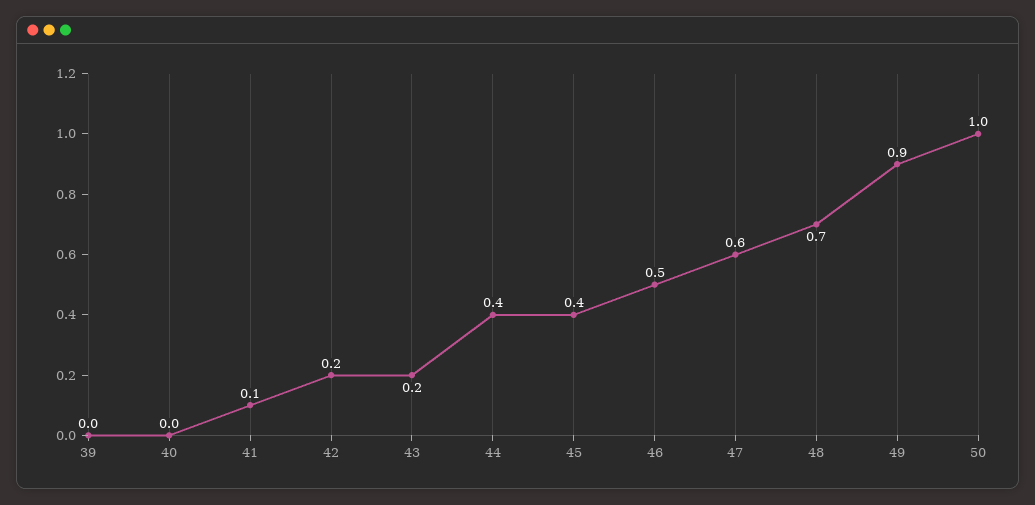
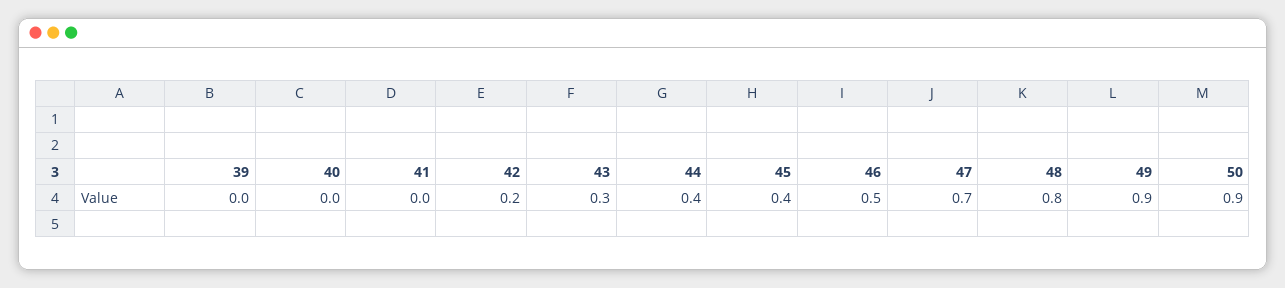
  {
    "39": 0,
    "40": 0,
-   "41": 0.1,
+   "41": 0,
    "42": 0.2,
-   "43": 0.2,
+   "43": 0.3,
    "44": 0.4,
    "45": 0.4,
    "46": 0.5,
-   "47": 0.6,
+   "47": 0.7,
-   "48": 0.7,
+   "48": 0.8,
    "49": 0.9,
-   "50": 1
+   "50": 0.9
  }

